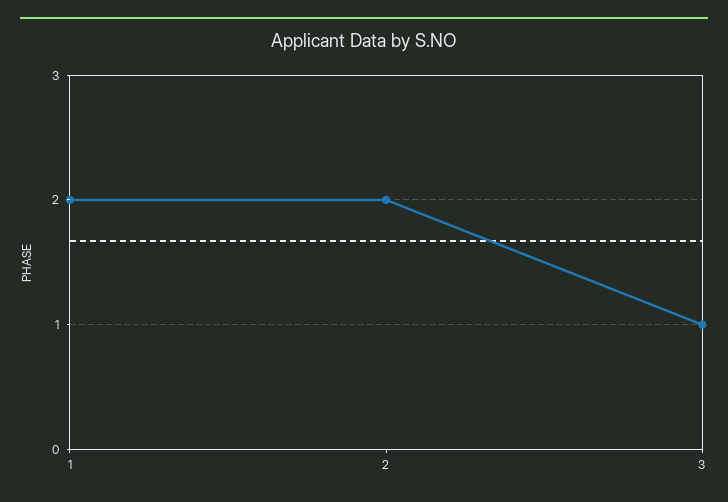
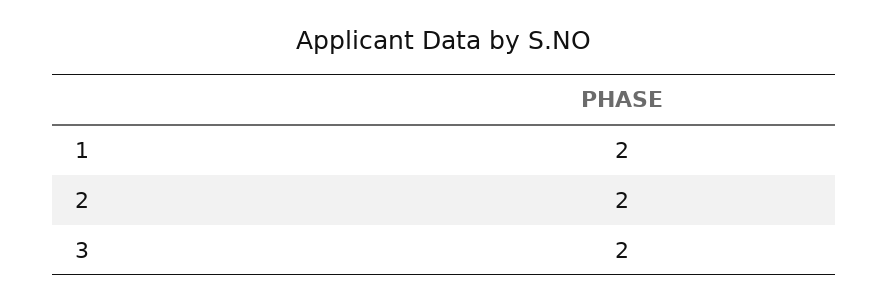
  {
    "1": 2,
    "2": 2,
-   "3": 1
+   "3": 2
  }

